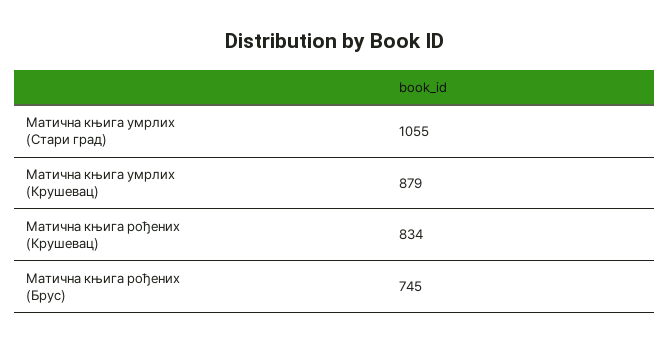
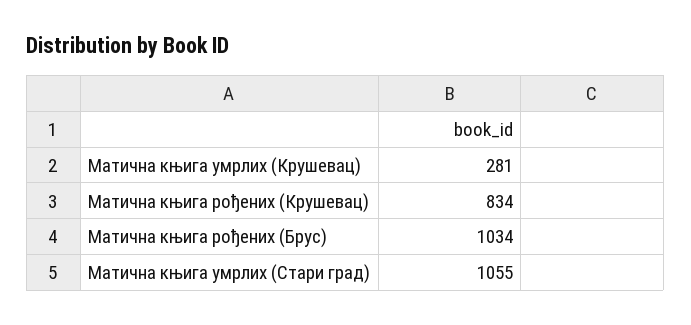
  {
    "Матична књига умрлих (Стари град)": 1055,
-   "Матична књига умрлих (Крушевац)": 879,
+   "Матична књига умрлих (Крушевац)": 281,
    "Матична књига рођених (Крушевац)": 834,
-   "Матична књига рођених (Брус)": 745
+   "Матична књига рођених (Брус)": 1034
  }

